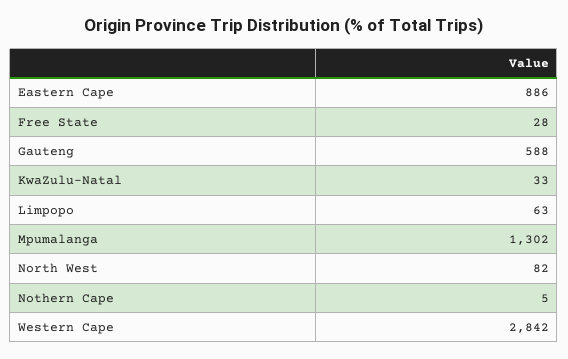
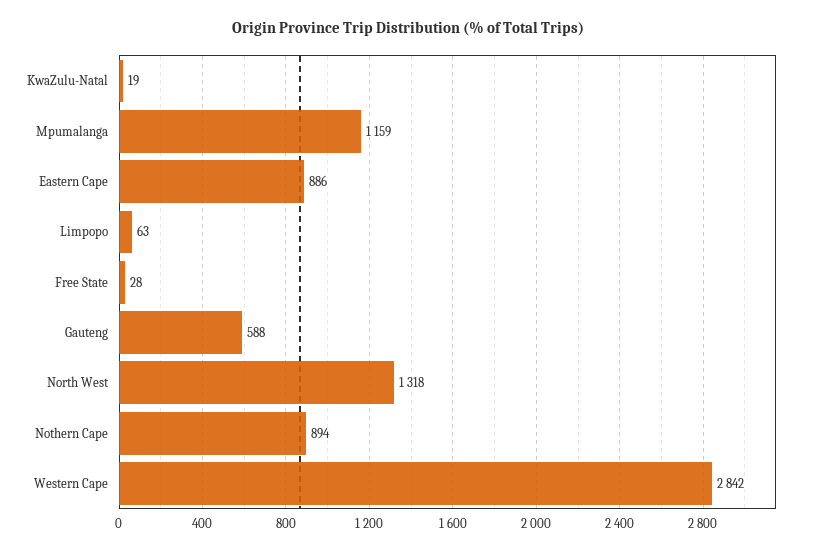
  {
    "Eastern Cape": 886,
    "Free State": 28,
    "Gauteng": 588,
-   "KwaZulu-Natal": 33,
+   "KwaZulu-Natal": 19,
    "Limpopo": 63,
-   "Mpumalanga": 1302,
+   "Mpumalanga": 1159,
-   "North West": 82,
+   "North West": 1318,
-   "Nothern Cape": 5,
+   "Nothern Cape": 894,
    "Western Cape": 2842
  }

